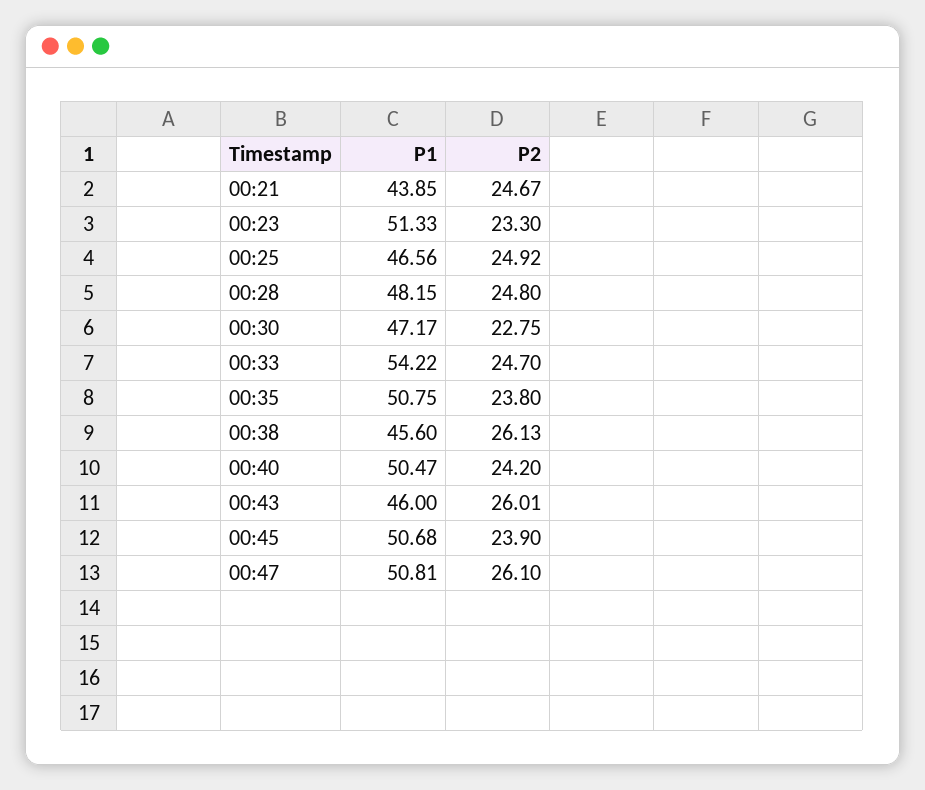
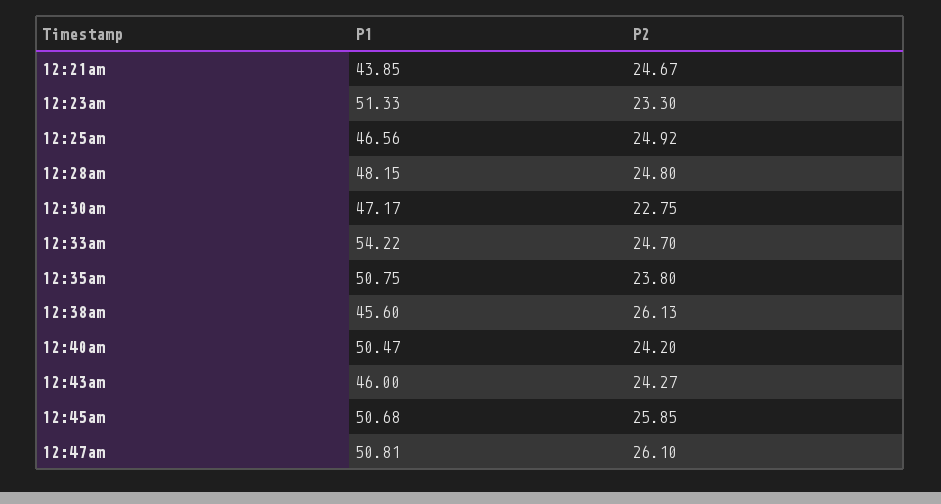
  {
    "P1": {
      "00:21": 43.85,
      "00:23": 51.33,
      "00:25": 46.56,
      "00:28": 48.15,
      "00:30": 47.17,
      "00:33": 54.22,
      "00:35": 50.75,
      "00:38": 45.6,
      "00:40": 50.47,
      "00:43": 46,
      "00:45": 50.68,
      "00:47": 50.81
    },
    "P2": {
      "00:21": 24.67,
      "00:23": 23.3,
      "00:25": 24.92,
      "00:28": 24.8,
      "00:30": 22.75,
      "00:33": 24.7,
      "00:35": 23.8,
      "00:38": 26.13,
      "00:40": 24.2,
-     "00:43": 26.01,
+     "00:43": 24.27,
-     "00:45": 23.9,
+     "00:45": 25.85,
      "00:47": 26.1
    }
  }

